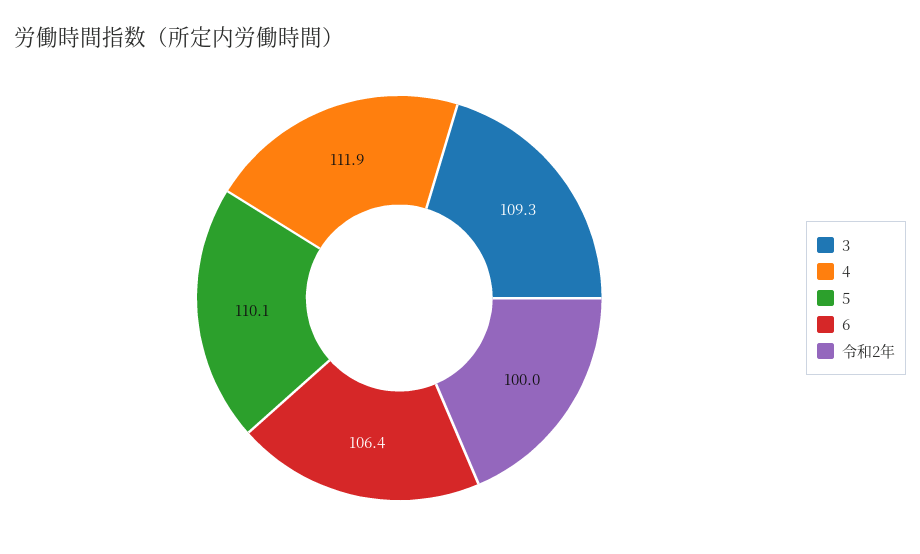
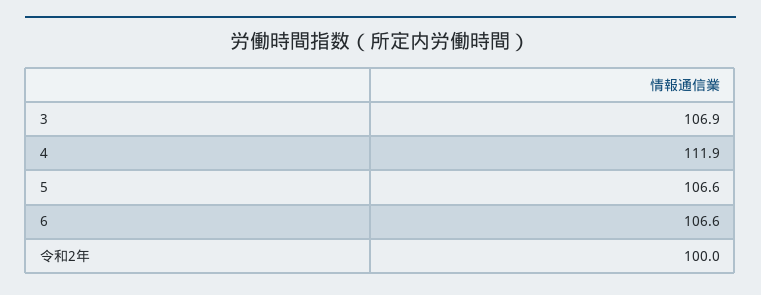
  {
-   "3": 109.3,
+   "3": 106.9,
    "4": 111.9,
-   "5": 110.1,
+   "5": 106.6,
-   "6": 106.4,
+   "6": 106.6,
    "令和2年": 100
  }

